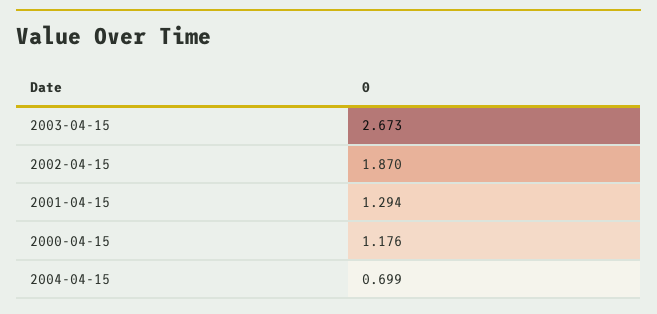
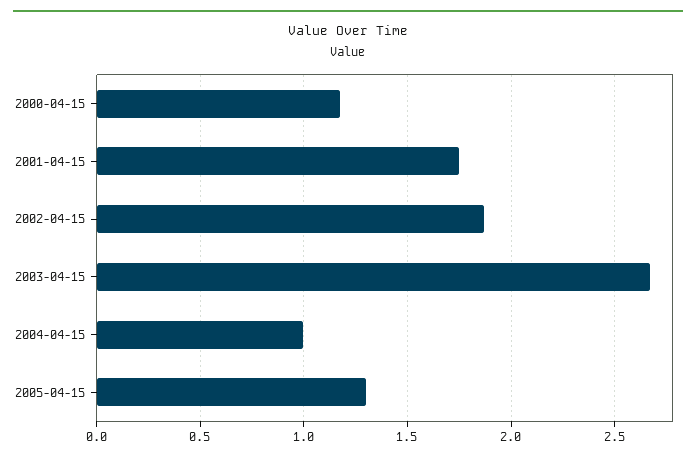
  {
    "2003-04-15": 2.673,
    "2002-04-15": 1.87,
-   "2001-04-15": 1.294,
+   "2001-04-15": 1.75,
    "2000-04-15": 1.176,
-   "2004-04-15": 0.699
+   "2004-04-15": 1,
+   "2005-04-15": 1.3
  }

